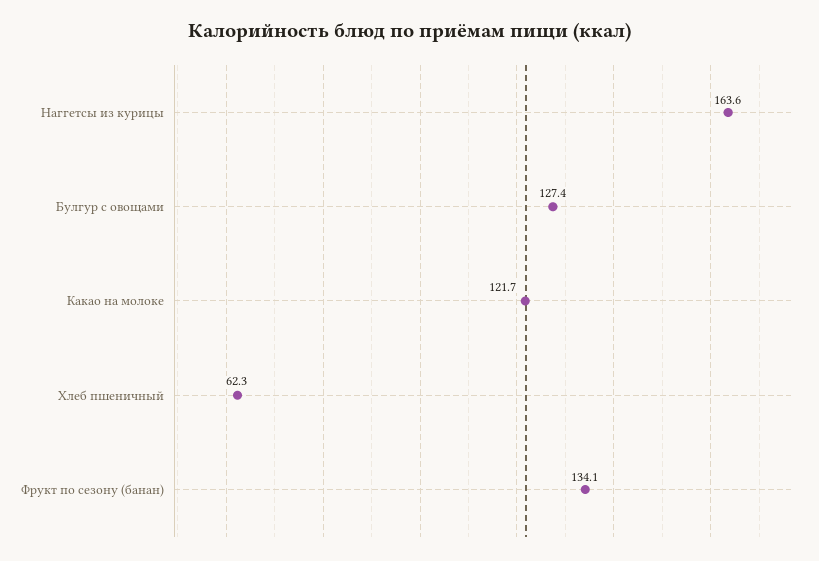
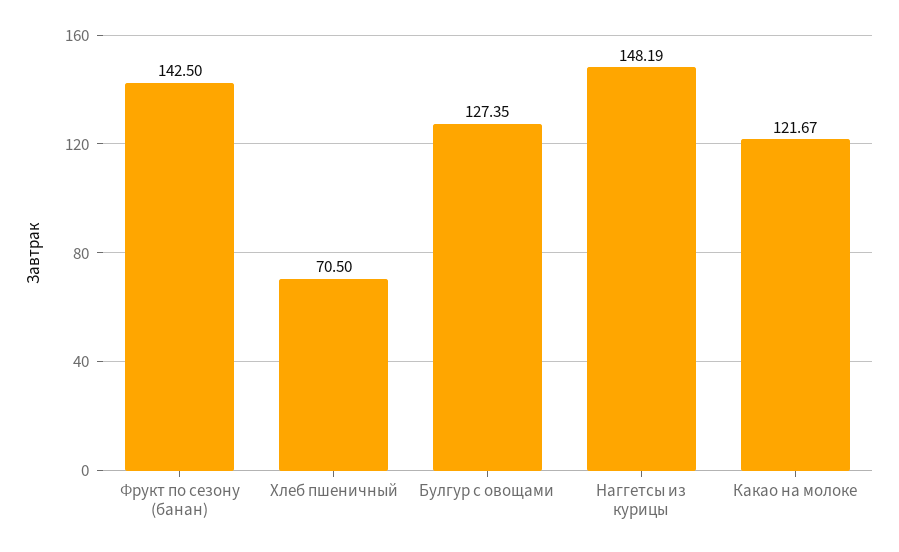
  {
-   "Наггетсы из курицы": 163.6,
+   "Наггетсы из курицы": 148.19,
    "Булгур с овощами": 127.35,
    "Какао на молоке": 121.67,
-   "Хлеб пшеничный": 62.3,
+   "Хлеб пшеничный": 70.5,
-   "Фрукт по сезону (банан)": 134.1
+   "Фрукт по сезону (банан)": 142.5
  }

